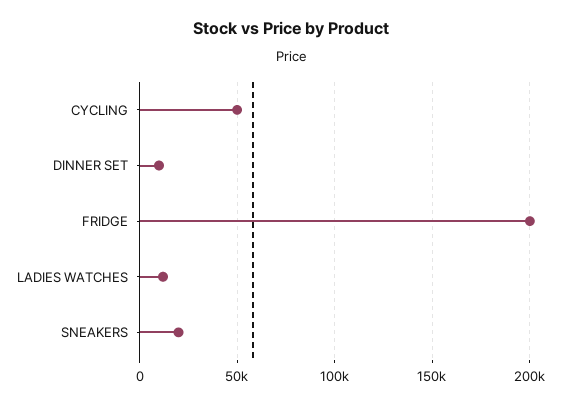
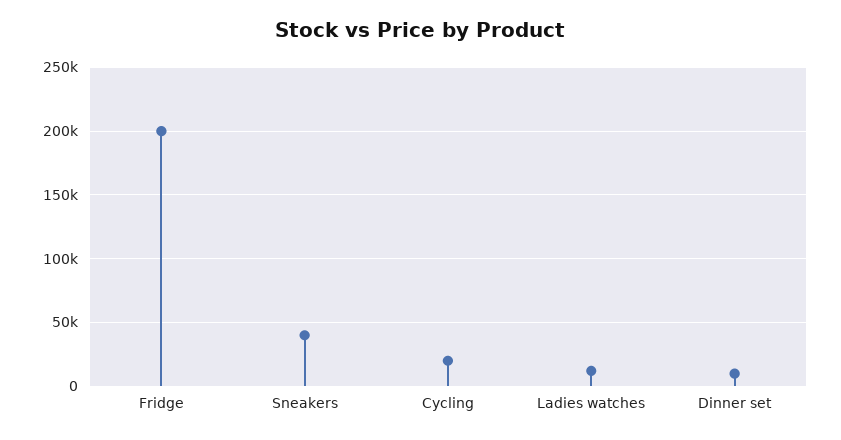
  {
-   "CYCLING": 50000,
+   "CYCLING": 20000,
    "DINNER SET": 10000,
    "FRIDGE": 200000,
    "LADIES WATCHES": 10000,
-   "SNEAKERS": 20000
+   "SNEAKERS": 40000
  }

